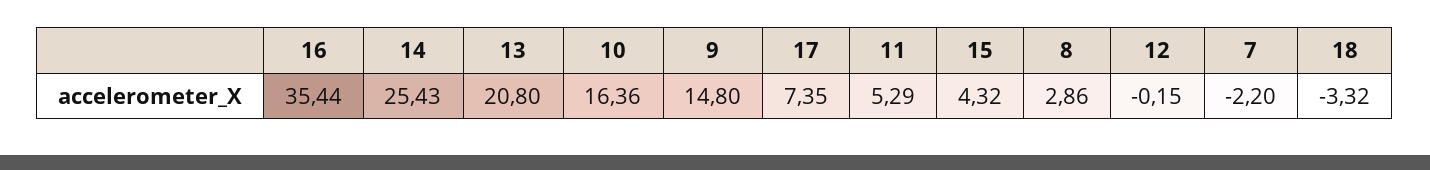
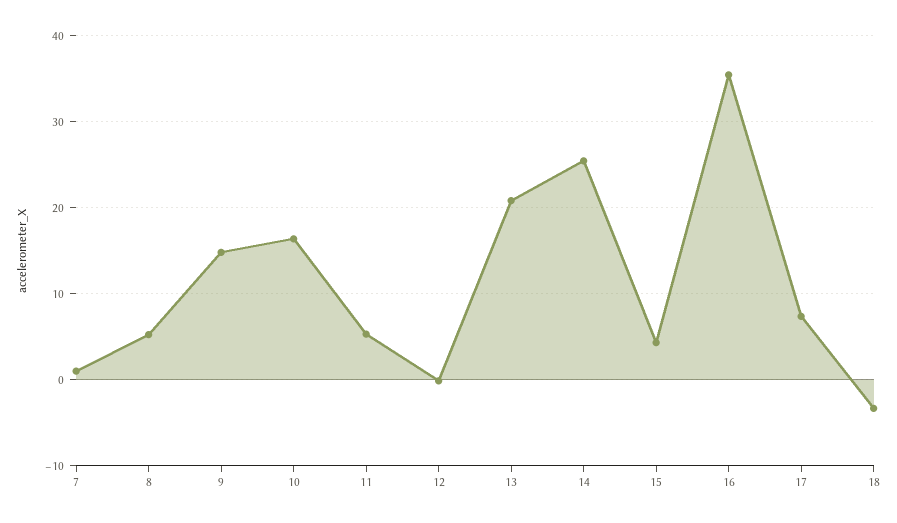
  {
    "16": 35.44,
    "14": 25.43,
    "13": 20.8,
    "10": 16.36,
    "9": 14.8,
    "17": 7.35,
    "11": 5.29,
    "15": 4.32,
-   "8": 2.86,
+   "8": 5,
    "12": -0.15,
-   "7": -2.2,
+   "7": 1,
    "18": -3.32
  }

